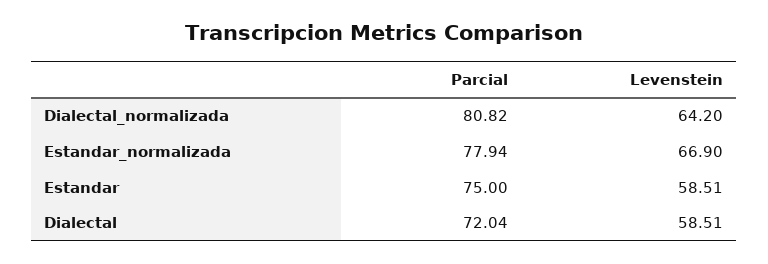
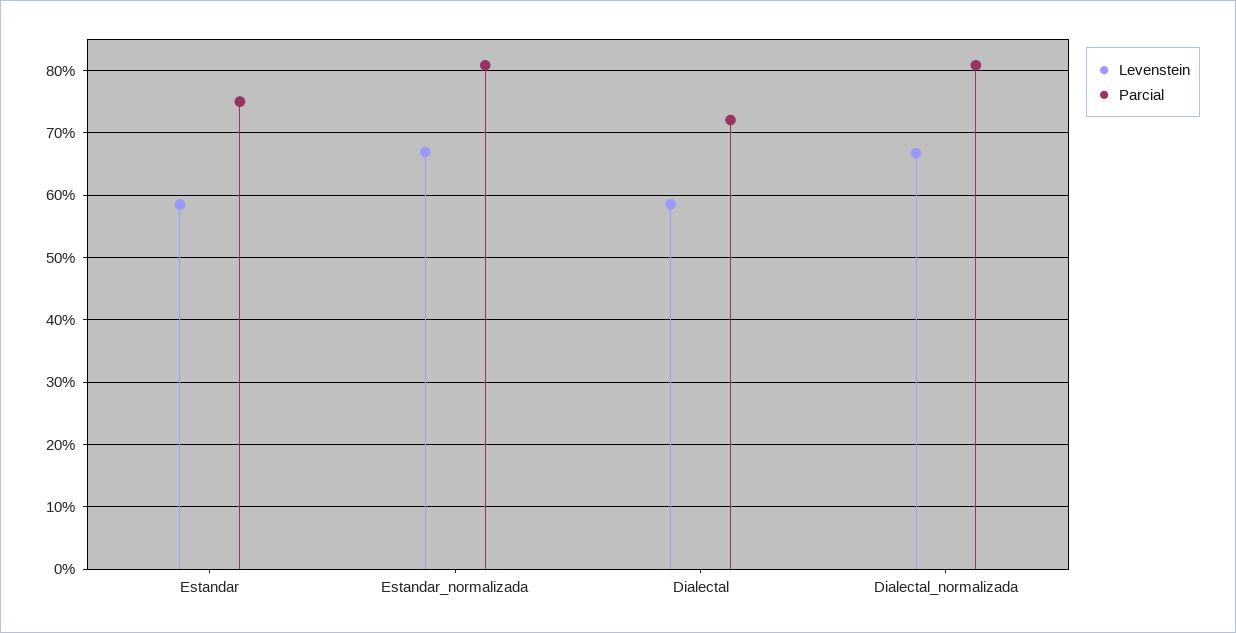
  {
    "Parcial": {
      "Dialectal_normalizada": 80.82,
-     "Estandar_normalizada": 77.94,
+     "Estandar_normalizada": 81,
      "Estandar": 75,
      "Dialectal": 72.04
    },
    "Levenstein": {
-     "Dialectal_normalizada": 64.2,
+     "Dialectal_normalizada": 67,
      "Estandar_normalizada": 66.9,
      "Estandar": 58.51,
      "Dialectal": 58.51
    }
  }

